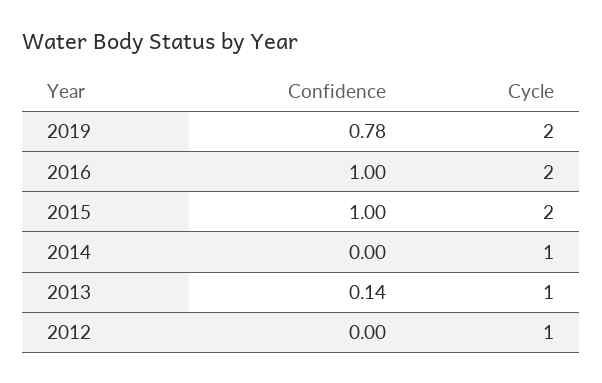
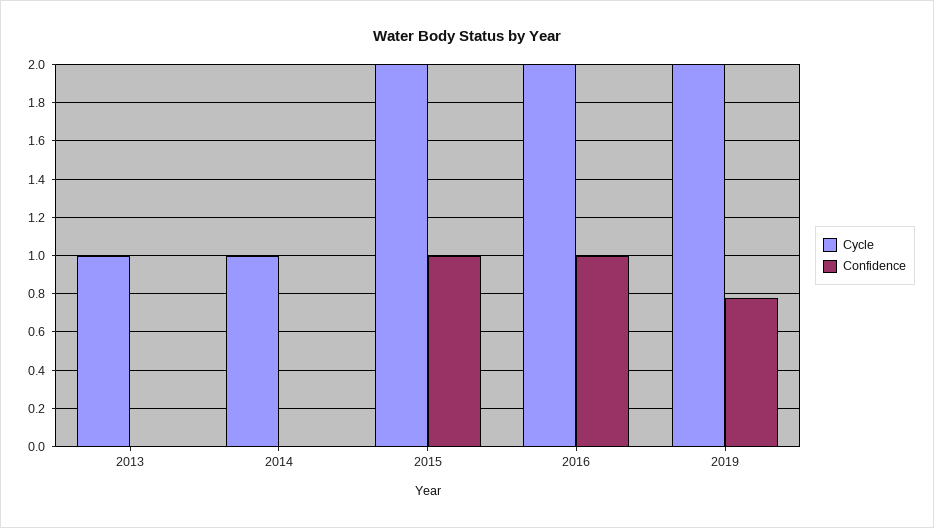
  {
    "Confidence": {
      "2019": 0.78,
      "2016": 1,
      "2015": 1,
      "2014": 0,
-     "2013": 0.14,
+     "2013": 0
-     "2012": 0
    },
    "Cycle": {
      "2019": 2,
      "2016": 2,
      "2015": 2,
      "2014": 1,
-     "2013": 1,
+     "2013": 1
-     "2012": 1
    }
  }

